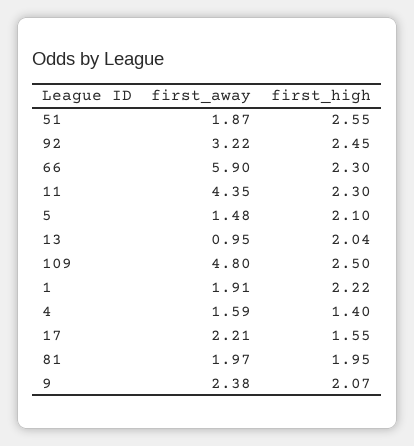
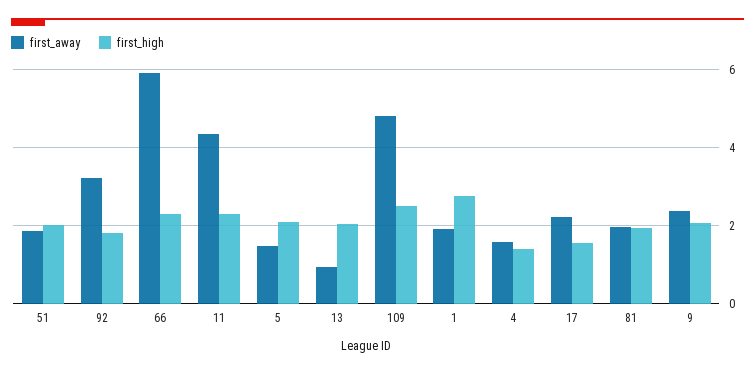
  {
    "first_away": {
      "51": 1.87,
      "92": 3.22,
      "66": 5.9,
      "11": 4.35,
      "5": 1.48,
      "13": 0.95,
      "109": 4.8,
      "1": 1.91,
      "4": 1.59,
      "17": 2.21,
      "81": 1.97,
      "9": 2.38
    },
    "first_high": {
-     "51": 2.55,
+     "51": 2,
-     "92": 2.45,
+     "92": 1.8,
      "66": 2.3,
      "11": 2.3,
      "5": 2.1,
      "13": 2.04,
      "109": 2.5,
-     "1": 2.22,
+     "1": 2.8,
      "4": 1.4,
      "17": 1.55,
      "81": 1.95,
      "9": 2.07
    }
  }

